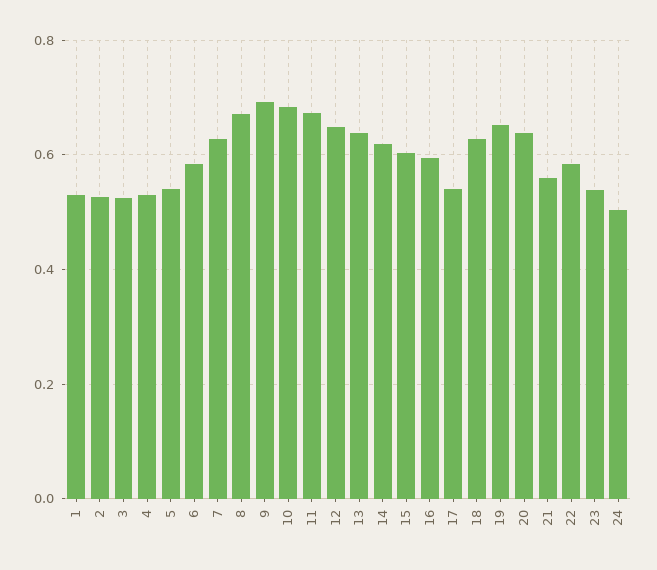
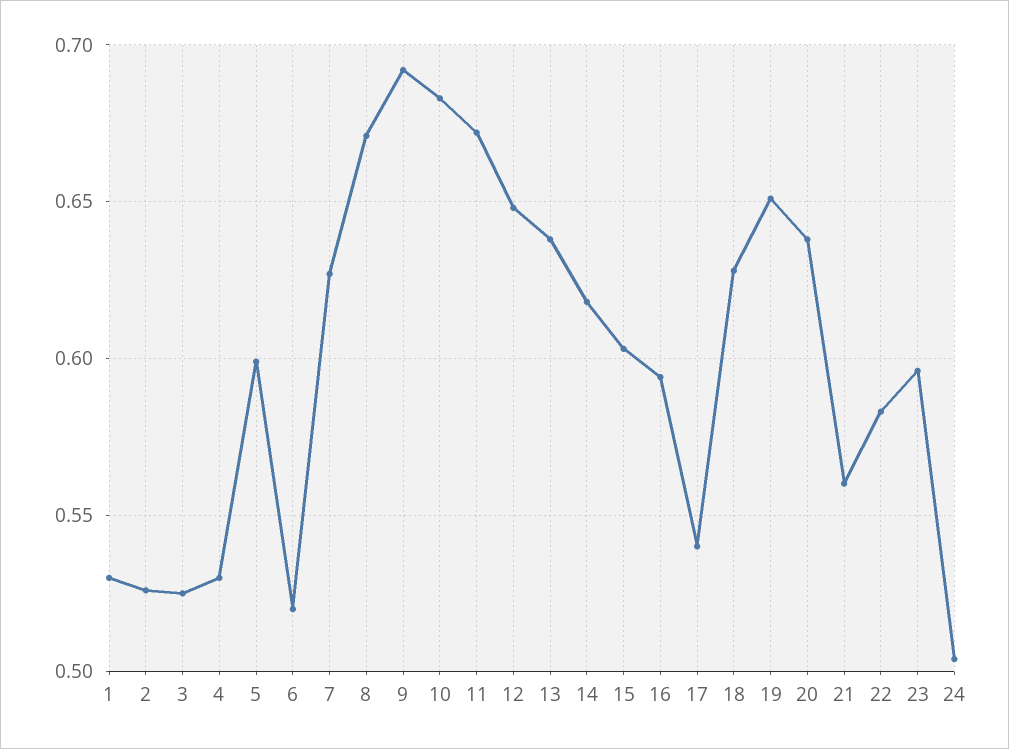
  {
    "1": 0.53,
    "2": 0.525,
    "3": 0.525,
    "4": 0.53,
-   "5": 0.54,
+   "5": 0.6,
-   "6": 0.58,
+   "6": 0.52,
    "7": 0.625,
    "8": 0.67,
    "9": 0.69,
    "10": 0.685,
    "11": 0.67,
    "12": 0.65,
    "13": 0.64,
    "14": 0.62,
    "15": 0.605,
    "16": 0.595,
    "17": 0.54,
    "18": 0.63,
    "19": 0.65,
    "20": 0.64,
    "21": 0.56,
    "22": 0.585,
-   "23": 0.54,
+   "23": 0.595,
    "24": 0.505
  }

